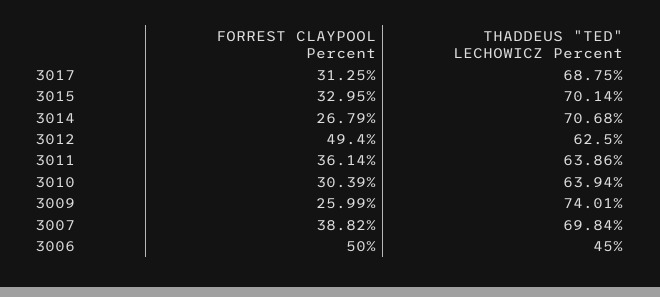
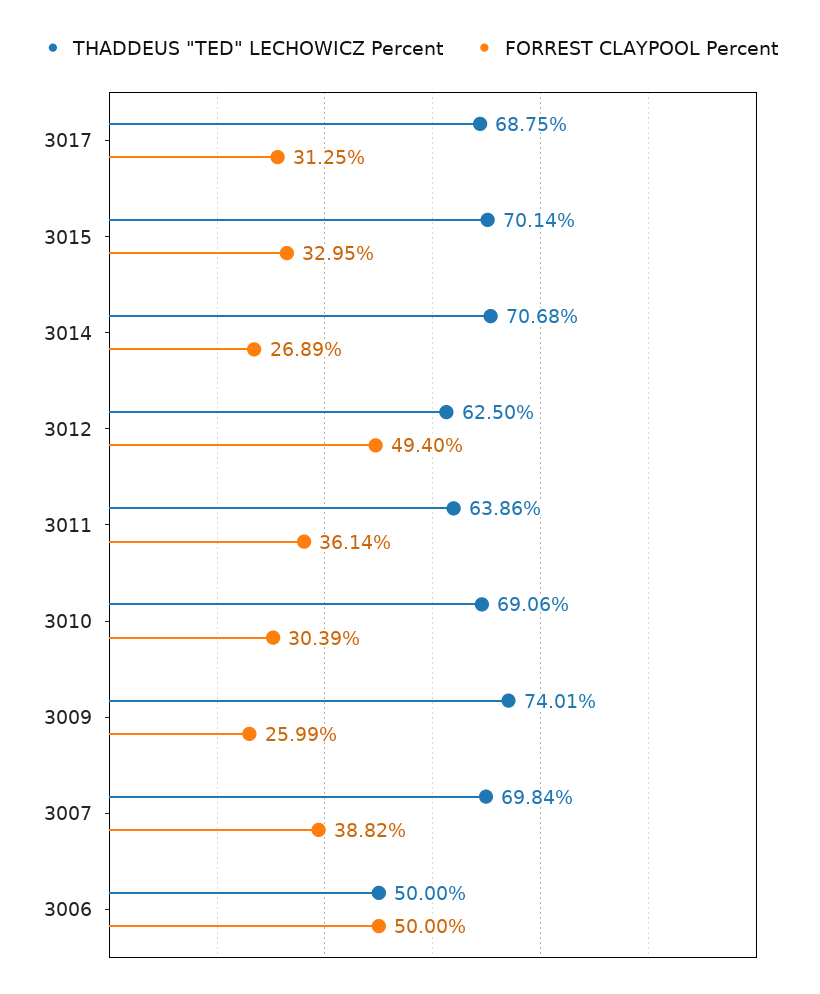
  {
    "FORREST CLAYPOOL Percent": {
      "3017": 31.25,
      "3015": 32.95,
-     "3014": 26.79,
+     "3014": 26.89,
      "3012": 49.4,
      "3011": 36.14,
      "3010": 30.39,
      "3009": 25.99,
      "3007": 38.82,
      "3006": 50
    },
    "THADDEUS \"TED\" LECHOWICZ Percent": {
      "3017": 68.75,
      "3015": 70.14,
      "3014": 70.68,
      "3012": 62.5,
      "3011": 63.86,
-     "3010": 63.94,
+     "3010": 69.06,
      "3009": 74.01,
      "3007": 69.84,
-     "3006": 45
+     "3006": 50
    }
  }

